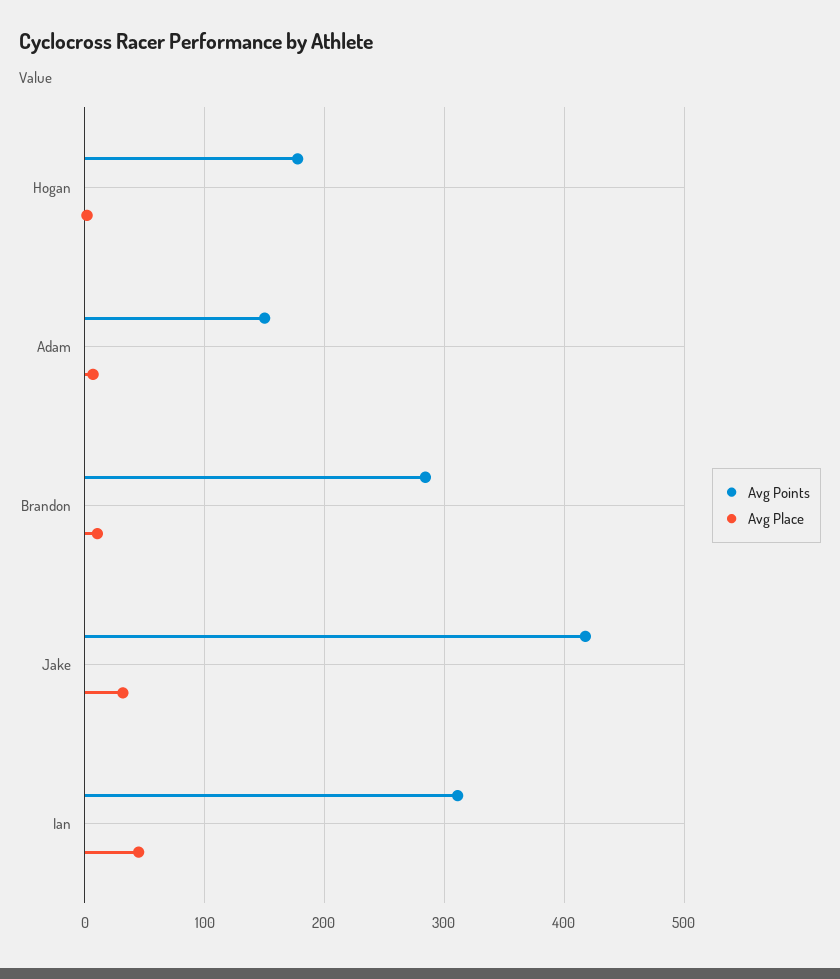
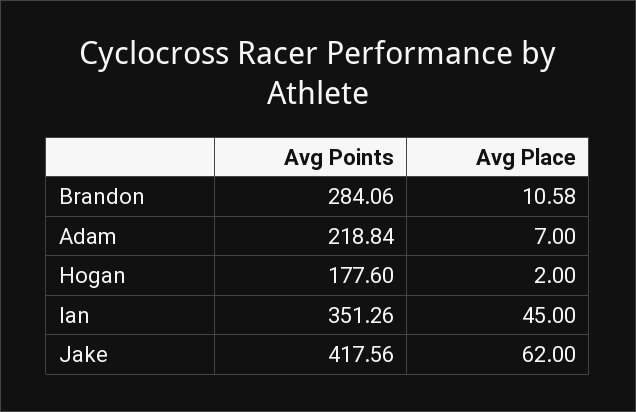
  {
    "Avg Points": {
      "Hogan": 177.6,
-     "Adam": 150,
+     "Adam": 218.84,
      "Brandon": 284.06,
      "Jake": 417.56,
-     "Ian": 310
+     "Ian": 351.26
    },
    "Avg Place": {
      "Hogan": 2,
      "Adam": 7,
      "Brandon": 10.58,
-     "Jake": 30,
+     "Jake": 62,
      "Ian": 45
    }
  }

